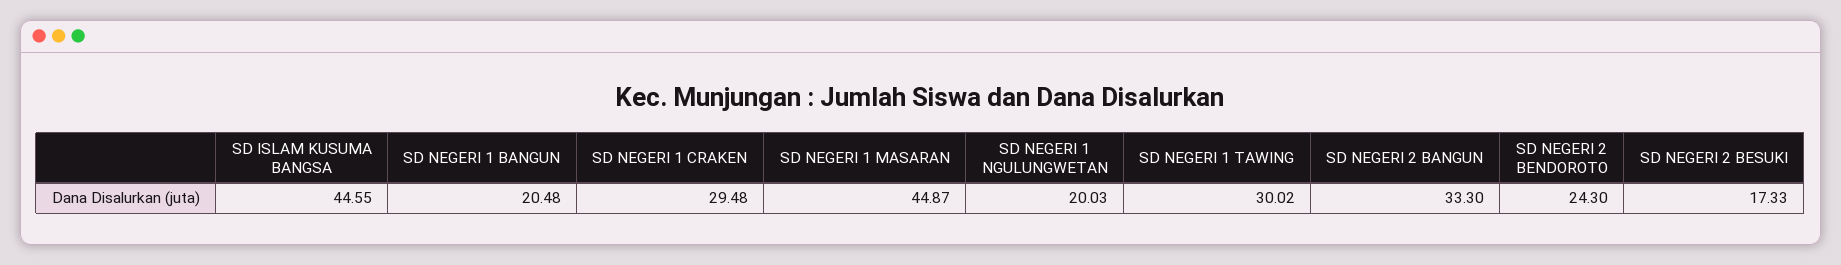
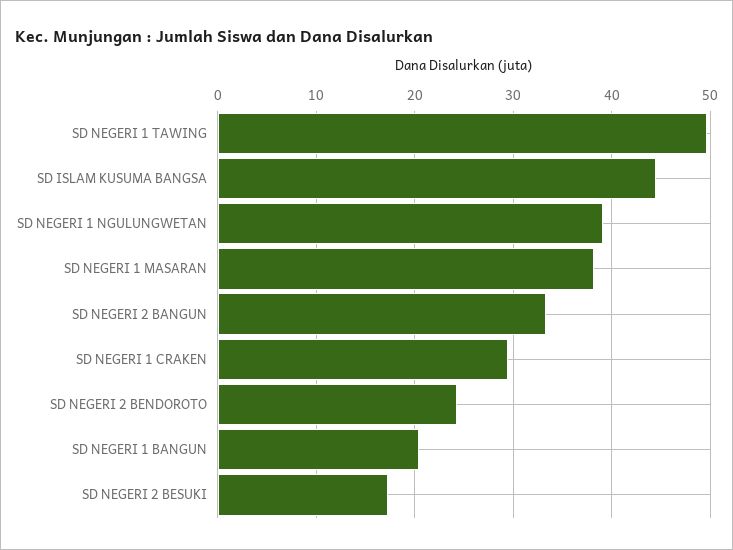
  {
    "SD ISLAM KUSUMA BANGSA": 44.55,
    "SD NEGERI 1 BANGUN": 20.48,
    "SD NEGERI 1 CRAKEN": 29.48,
-   "SD NEGERI 1 MASARAN": 44.87,
+   "SD NEGERI 1 MASARAN": 38,
-   "SD NEGERI 1 NGULUNGWETAN": 20.03,
+   "SD NEGERI 1 NGULUNGWETAN": 39,
-   "SD NEGERI 1 TAWING": 30.02,
+   "SD NEGERI 1 TAWING": 50,
    "SD NEGERI 2 BANGUN": 33.3,
    "SD NEGERI 2 BENDOROTO": 24.3,
    "SD NEGERI 2 BESUKI": 17.33
  }

